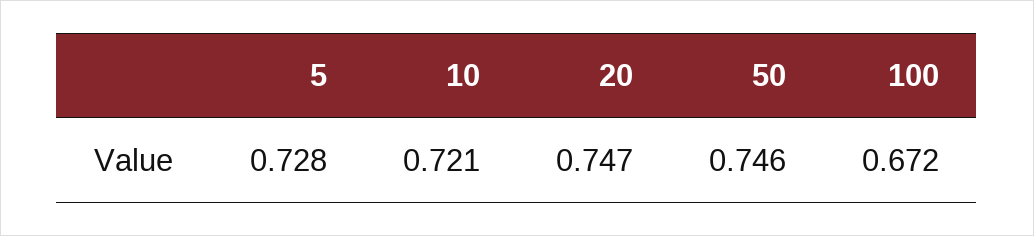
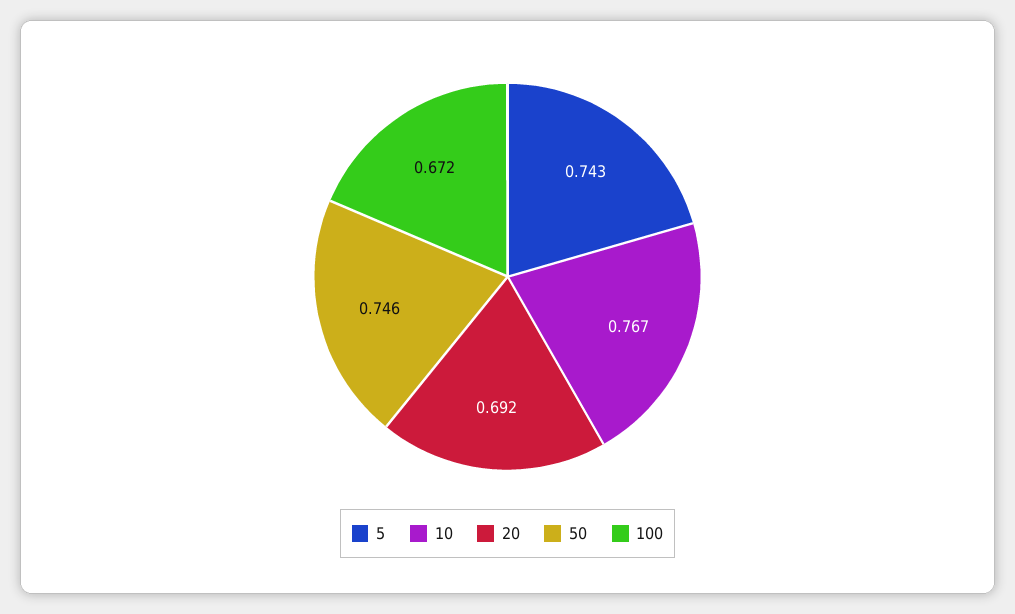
  {
-   "5": 0.728,
+   "5": 0.743,
-   "10": 0.721,
+   "10": 0.767,
-   "20": 0.747,
+   "20": 0.692,
    "50": 0.746,
    "100": 0.672
  }

